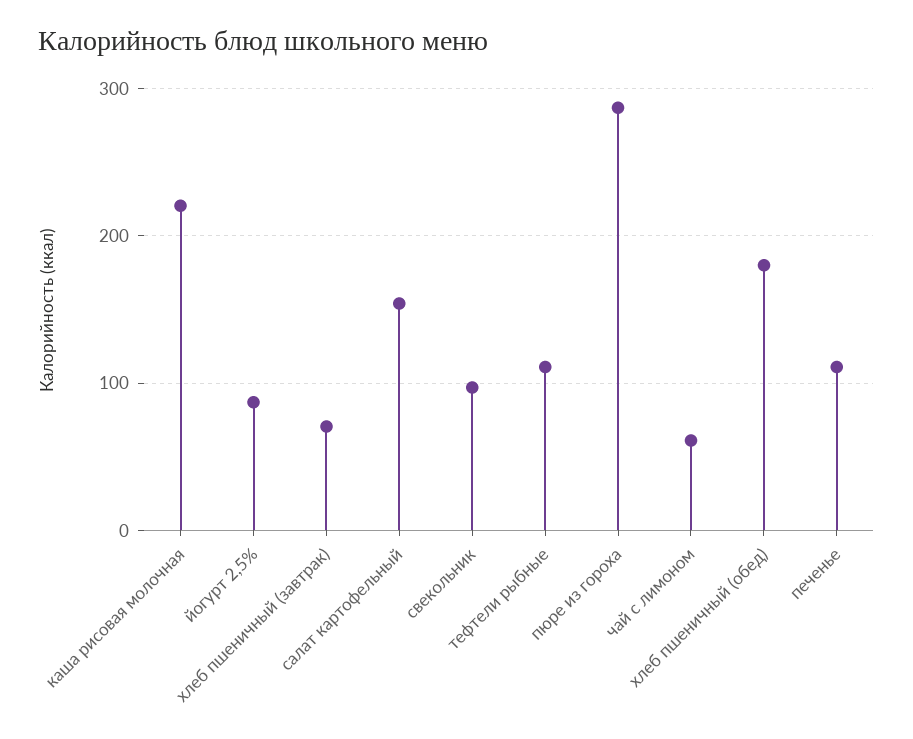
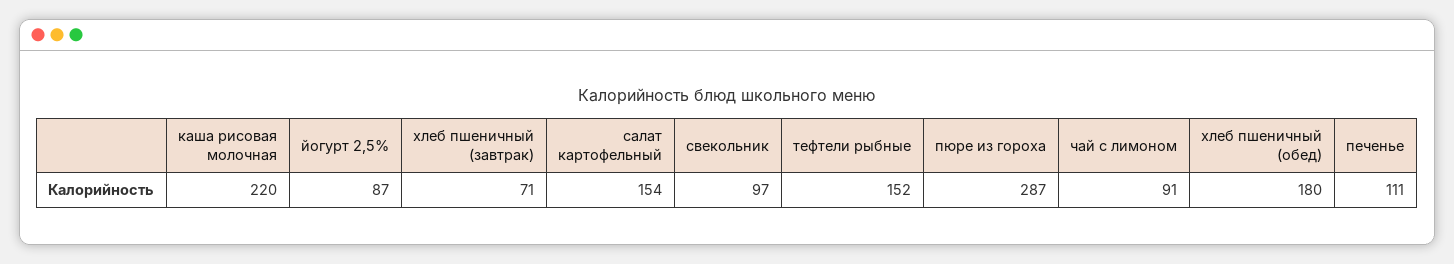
  {
    "каша рисовая молочная": 220,
    "йогурт 2,5%": 87,
    "хлеб пшеничный (завтрак)": 71,
    "салат картофельный": 154,
    "свекольник": 97,
-   "тефтели рыбные": 110,
+   "тефтели рыбные": 152,
    "пюре из гороха": 287,
-   "чай с лимоном": 60,
+   "чай с лимоном": 91,
    "хлеб пшеничный (обед)": 180,
    "печенье": 111
  }

